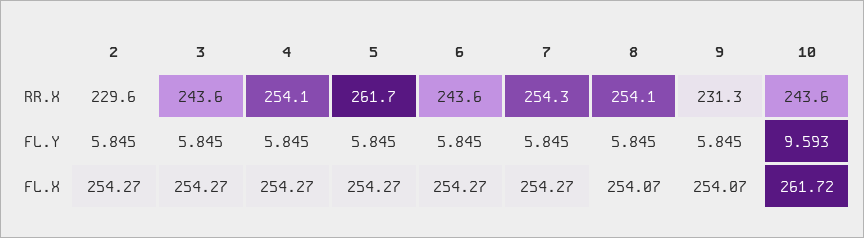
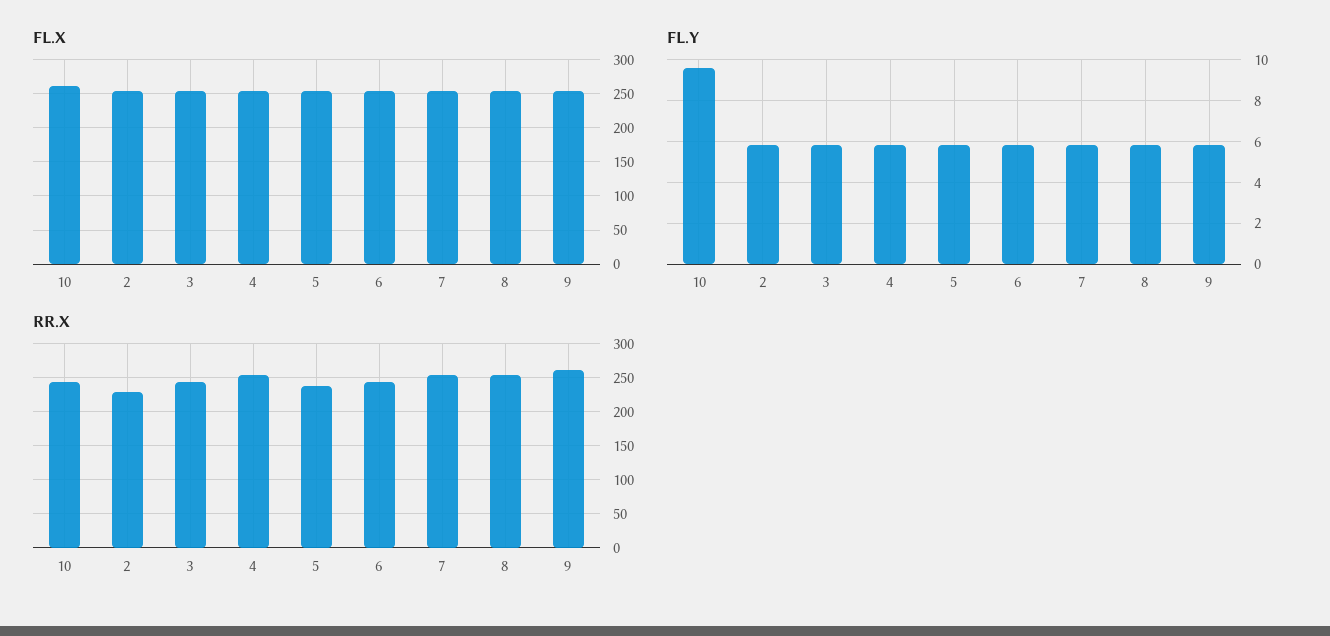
  {
    "RR.X": {
      "2": 229.6,
      "3": 243.6,
      "4": 254.1,
-     "5": 261.7,
+     "5": 240,
      "6": 243.6,
      "7": 254.3,
      "8": 254.1,
-     "9": 231.3,
+     "9": 260,
      "10": 243.6
    },
    "FL.Y": {
      "2": 5.845,
      "3": 5.845,
      "4": 5.845,
      "5": 5.845,
      "6": 5.845,
      "7": 5.845,
      "8": 5.845,
      "9": 5.845,
      "10": 9.593
    },
    "FL.X": {
      "2": 254.27,
      "3": 254.27,
      "4": 254.27,
      "5": 254.27,
      "6": 254.27,
      "7": 254.27,
      "8": 254.07,
      "9": 254.07,
      "10": 261.72
    }
  }

